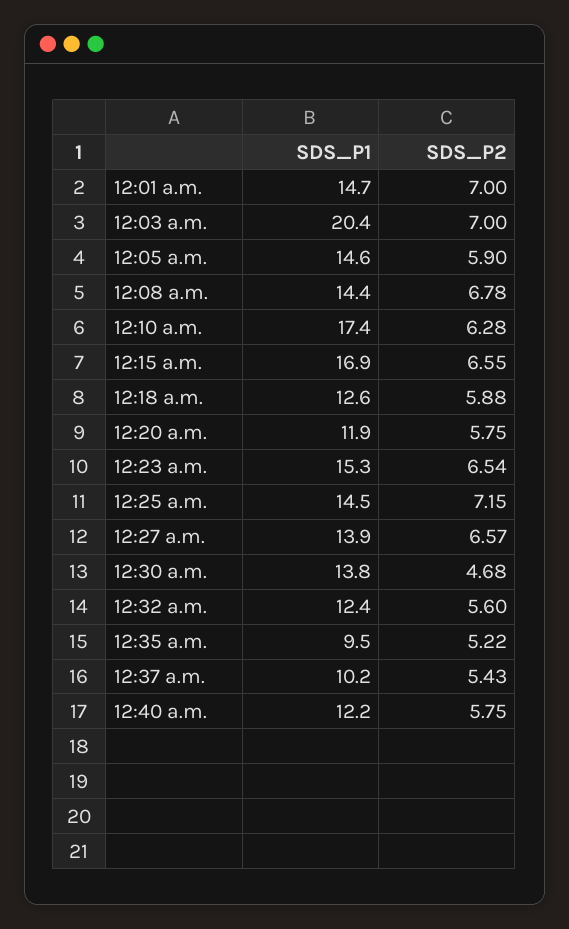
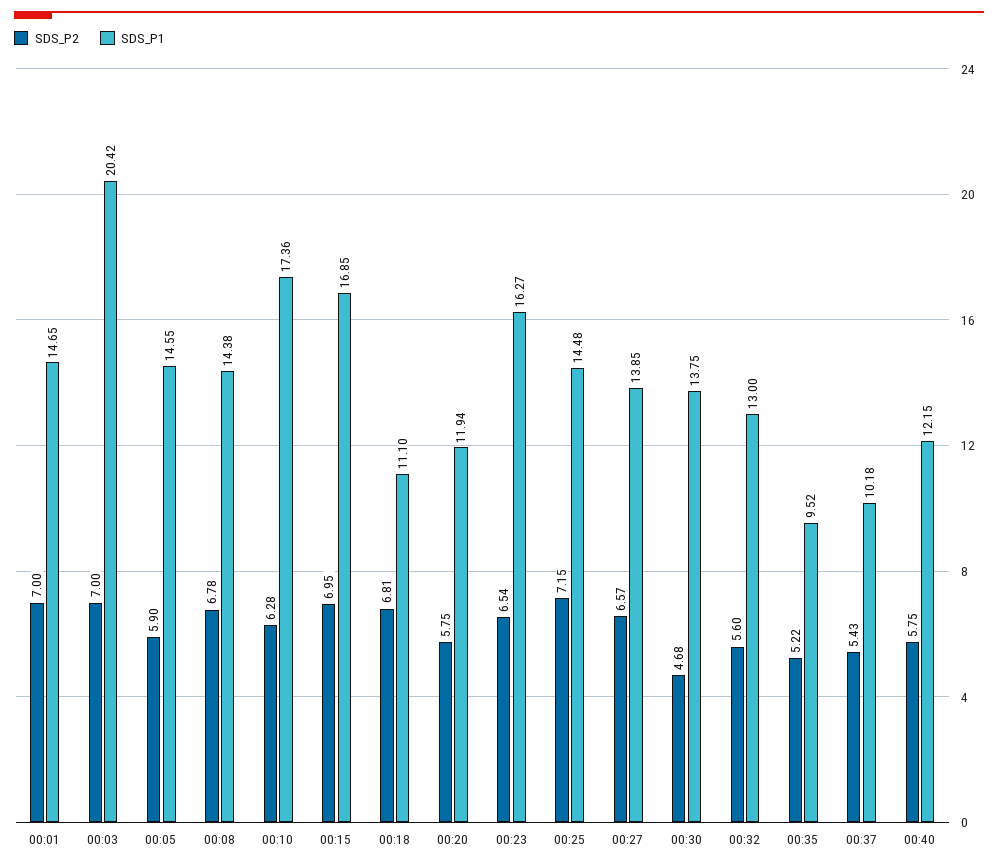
  {
    "SDS_P1": {
      "12:01 a.m.": 14.65,
      "12:03 a.m.": 20.42,
      "12:05 a.m.": 14.55,
      "12:08 a.m.": 14.38,
      "12:10 a.m.": 17.36,
      "12:15 a.m.": 16.85,
-     "12:18 a.m.": 12.6,
+     "12:18 a.m.": 11.1,
      "12:20 a.m.": 11.94,
-     "12:23 a.m.": 15.3,
+     "12:23 a.m.": 16.27,
      "12:25 a.m.": 14.48,
      "12:27 a.m.": 13.85,
      "12:30 a.m.": 13.75,
-     "12:32 a.m.": 12.4,
+     "12:32 a.m.": 13,
      "12:35 a.m.": 9.52,
      "12:37 a.m.": 10.18,
      "12:40 a.m.": 12.15
    },
    "SDS_P2": {
      "12:01 a.m.": 7,
      "12:03 a.m.": 7,
      "12:05 a.m.": 5.9,
      "12:08 a.m.": 6.78,
      "12:10 a.m.": 6.28,
-     "12:15 a.m.": 6.55,
+     "12:15 a.m.": 6.95,
-     "12:18 a.m.": 5.88,
+     "12:18 a.m.": 6.81,
      "12:20 a.m.": 5.75,
      "12:23 a.m.": 6.54,
      "12:25 a.m.": 7.15,
      "12:27 a.m.": 6.57,
      "12:30 a.m.": 4.68,
      "12:32 a.m.": 5.6,
      "12:35 a.m.": 5.22,
      "12:37 a.m.": 5.43,
      "12:40 a.m.": 5.75
    }
  }

